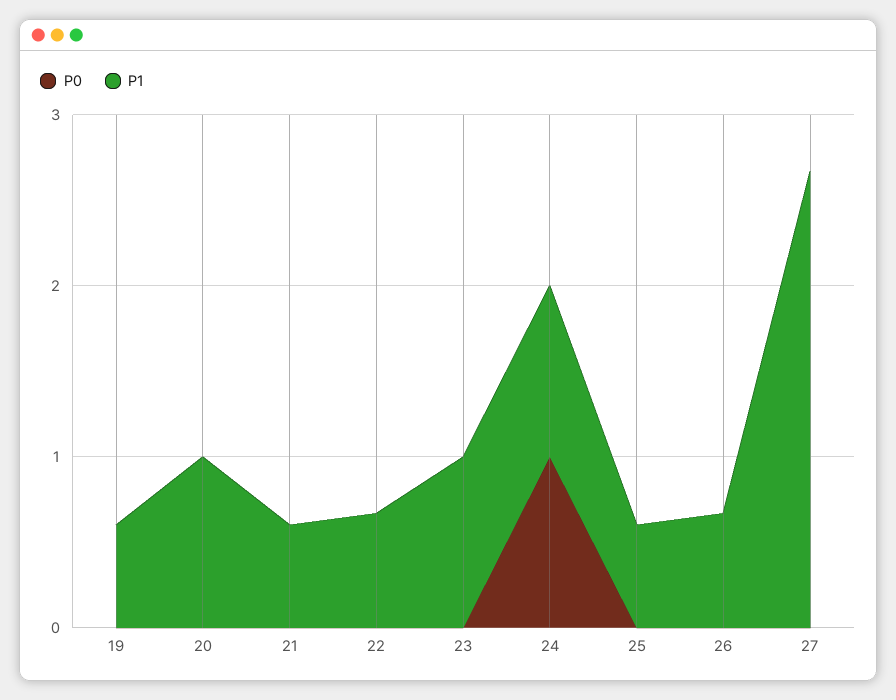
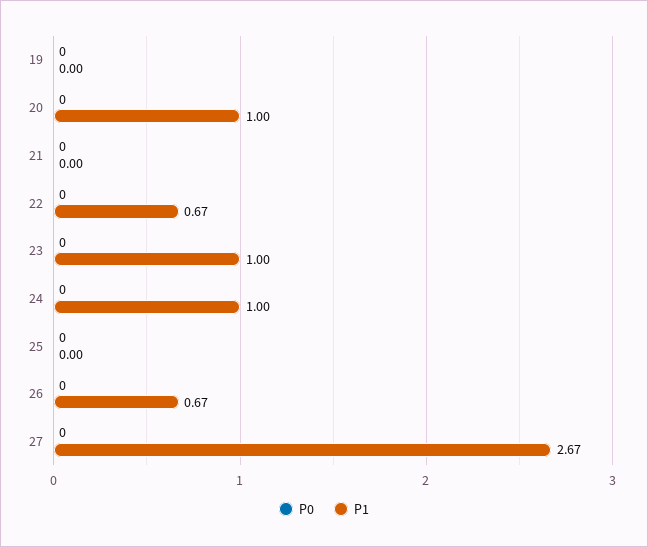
  {
    "P0": {
      "19": 0,
      "20": 0,
      "21": 0,
      "22": 0,
      "23": 0,
-     "24": 1,
+     "24": 0,
      "25": 0,
      "26": 0,
      "27": 0
    },
    "P1": {
-     "19": 0.6,
+     "19": 0,
      "20": 1,
-     "21": 0.6,
+     "21": 0,
      "22": 0.67,
      "23": 1,
      "24": 1,
-     "25": 0.6,
+     "25": 0,
      "26": 0.67,
      "27": 2.67
    }
  }

